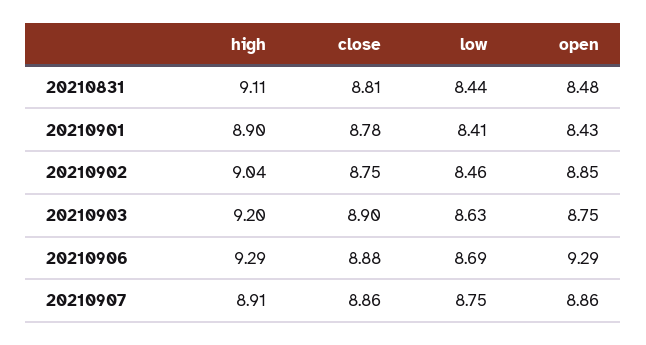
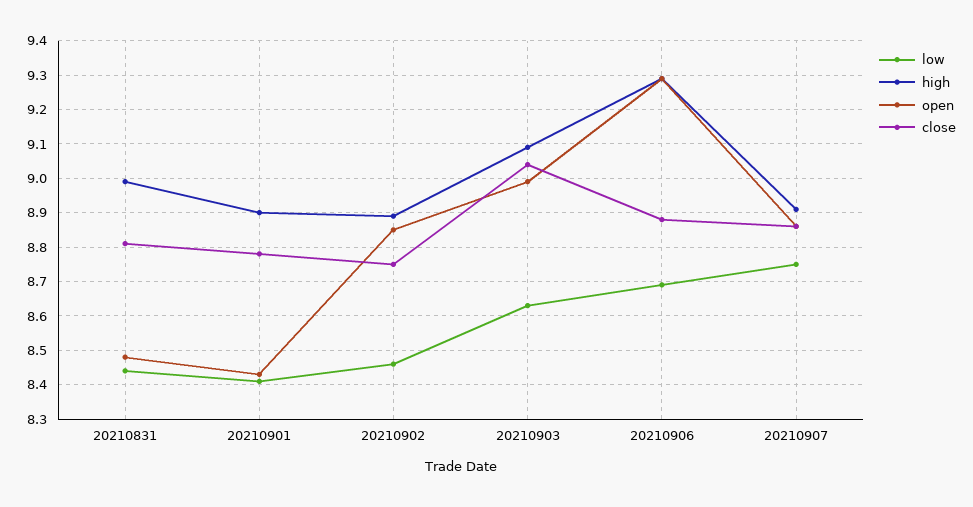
  {
    "high": {
-     "20210831": 9.11,
+     "20210831": 9,
      "20210901": 8.9,
-     "20210902": 9.04,
+     "20210902": 8.9,
-     "20210903": 9.2,
+     "20210903": 9.1,
      "20210906": 9.29,
      "20210907": 8.91
    },
    "close": {
      "20210831": 8.81,
      "20210901": 8.78,
      "20210902": 8.75,
-     "20210903": 8.9,
+     "20210903": 9.05,
      "20210906": 8.88,
      "20210907": 8.86
    },
    "low": {
      "20210831": 8.44,
      "20210901": 8.41,
      "20210902": 8.46,
      "20210903": 8.63,
      "20210906": 8.69,
      "20210907": 8.75
    },
    "open": {
      "20210831": 8.48,
      "20210901": 8.43,
      "20210902": 8.85,
-     "20210903": 8.75,
+     "20210903": 9,
      "20210906": 9.29,
      "20210907": 8.86
    }
  }

